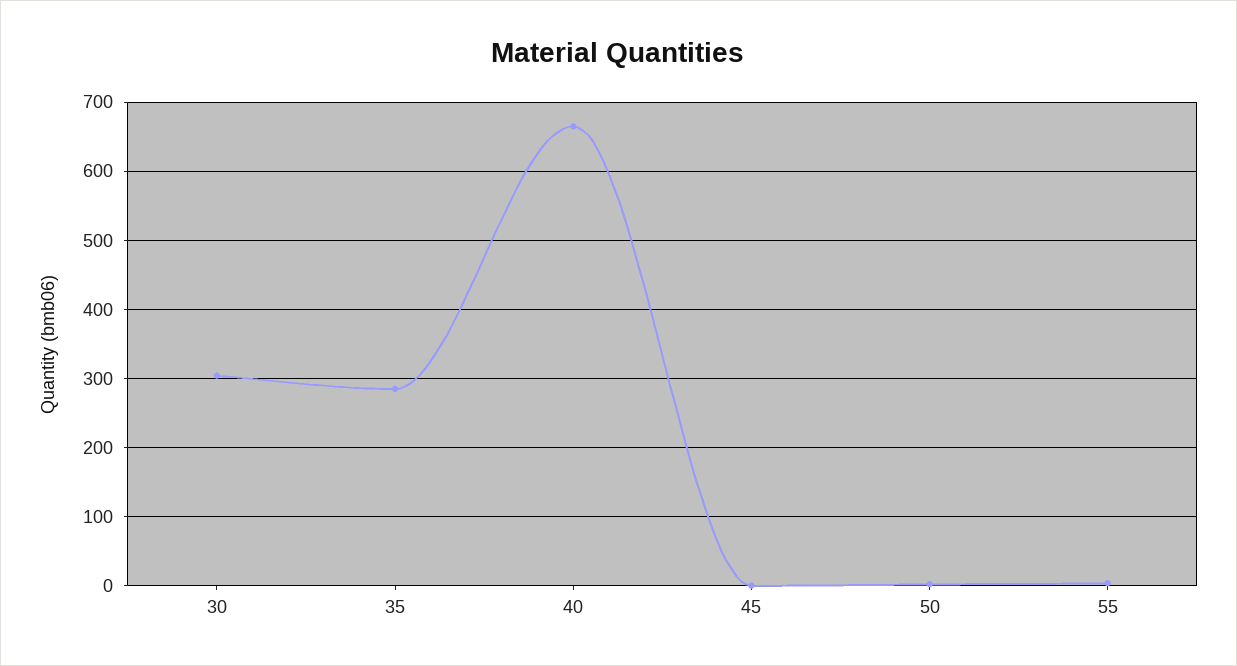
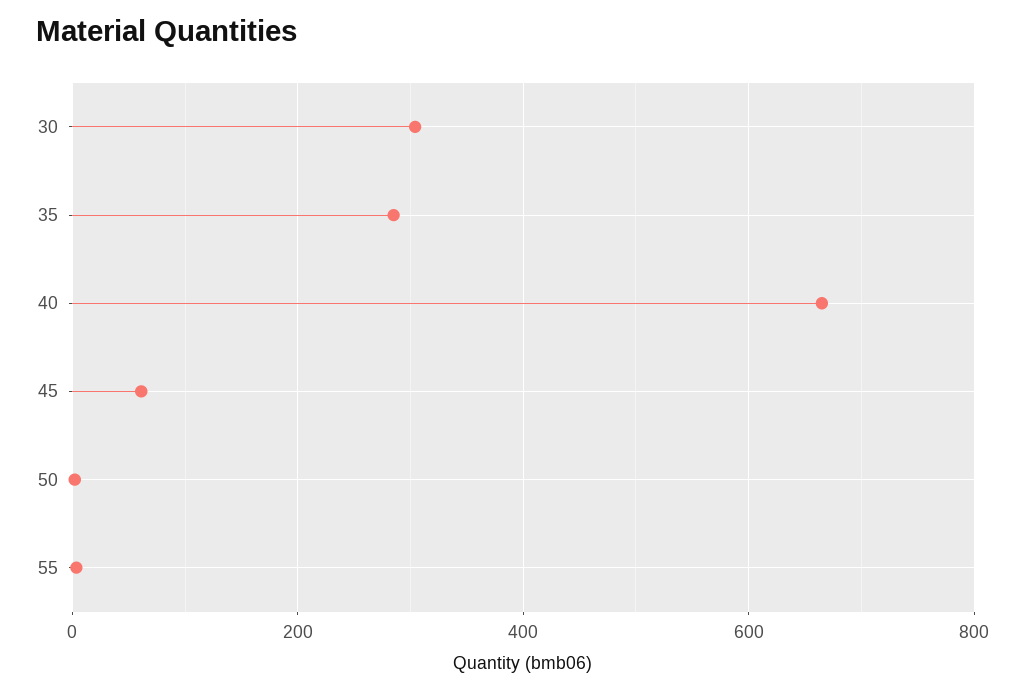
  {
    "30": 300,
    "35": 290,
    "40": 670,
-   "45": 0,
+   "45": 60,
    "50": 0,
    "55": 0
  }

